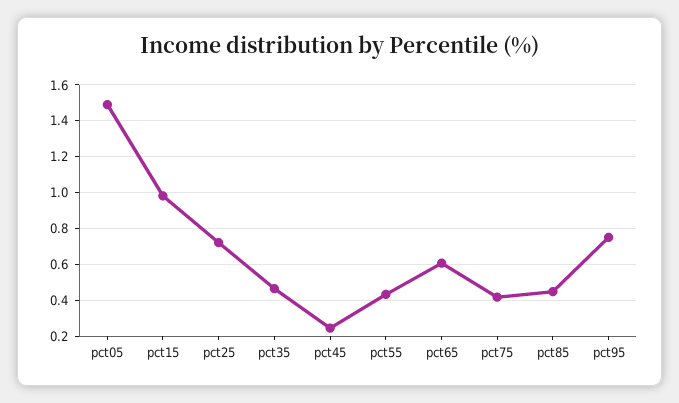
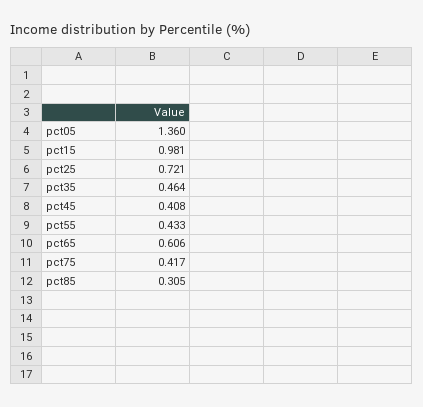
  {
-   "pct05": 1.5,
+   "pct05": 1.36,
    "pct15": 0.981,
    "pct25": 0.721,
    "pct35": 0.464,
-   "pct45": 0.25,
+   "pct45": 0.408,
    "pct55": 0.433,
    "pct65": 0.606,
    "pct75": 0.417,
-   "pct85": 0.45,
+   "pct85": 0.305
-   "pct95": 0.75
  }

